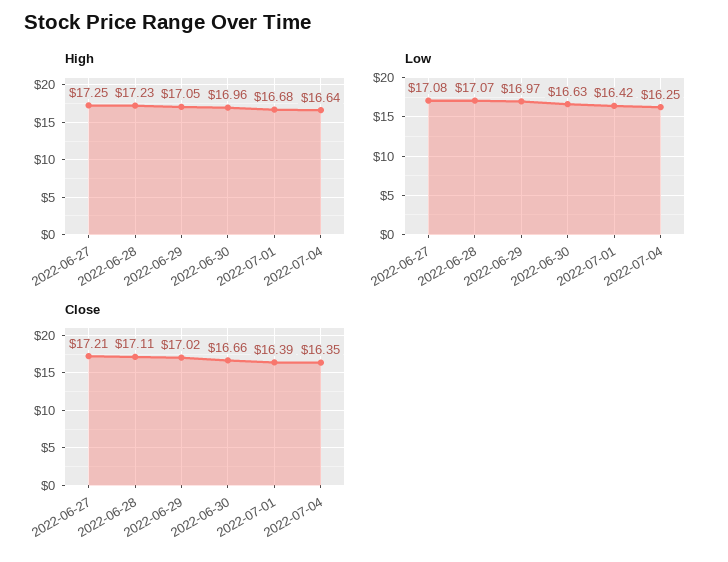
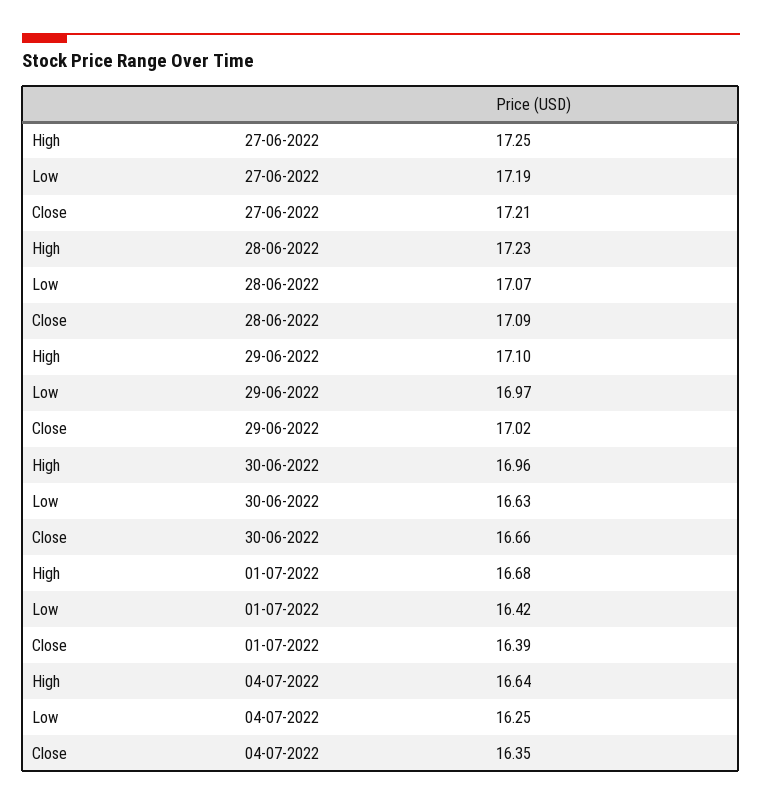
  {
    "High": {
      "2022-06-27": 17.25,
      "2022-06-28": 17.23,
-     "2022-06-29": 17.05,
+     "2022-06-29": 17.1,
      "2022-06-30": 16.96,
      "2022-07-01": 16.68,
      "2022-07-04": 16.64
    },
    "Low": {
-     "2022-06-27": 17.08,
+     "2022-06-27": 17.19,
      "2022-06-28": 17.07,
      "2022-06-29": 16.97,
      "2022-06-30": 16.63,
      "2022-07-01": 16.42,
      "2022-07-04": 16.25
    },
    "Close": {
      "2022-06-27": 17.21,
-     "2022-06-28": 17.11,
+     "2022-06-28": 17.09,
      "2022-06-29": 17.02,
      "2022-06-30": 16.66,
      "2022-07-01": 16.39,
      "2022-07-04": 16.35
    }
  }

